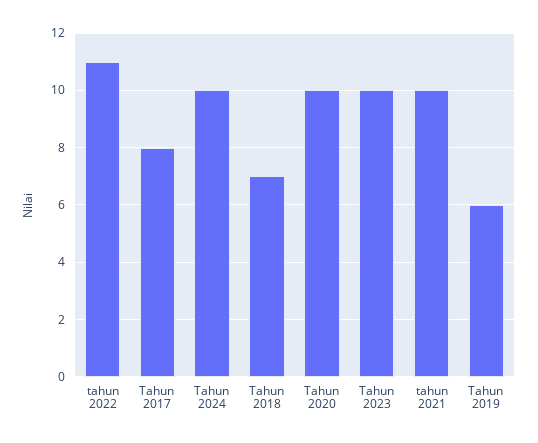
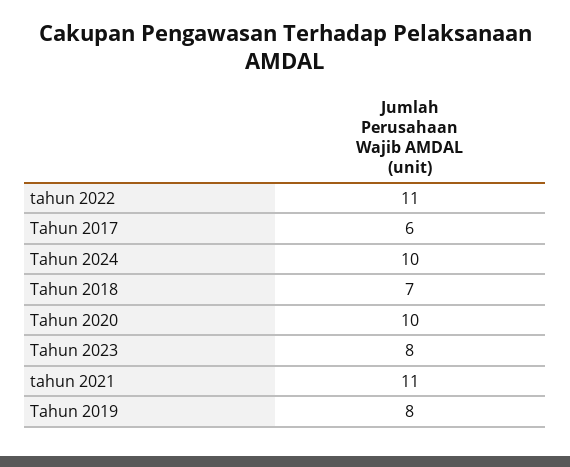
  {
    "tahun 2022": 11,
-   "Tahun 2017": 8,
+   "Tahun 2017": 6,
    "Tahun 2024": 10,
    "Tahun 2018": 7,
    "Tahun 2020": 10,
-   "Tahun 2023": 10,
+   "Tahun 2023": 8,
-   "tahun 2021": 10,
+   "tahun 2021": 11,
-   "Tahun 2019": 6
+   "Tahun 2019": 8
  }

